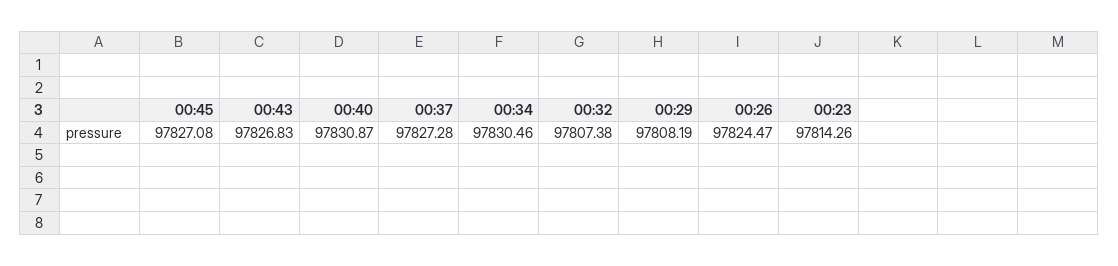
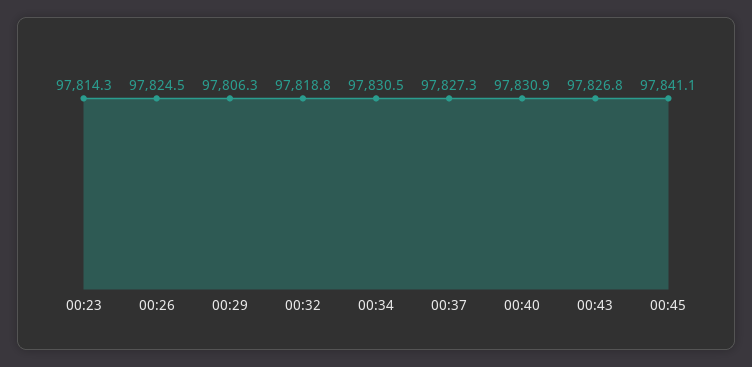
  {
-   "00:45": 97827.08,
+   "00:45": 97841.1,
    "00:43": 97826.83,
    "00:40": 97830.87,
    "00:37": 97827.28,
    "00:34": 97830.46,
-   "00:32": 97807.38,
+   "00:32": 97818.8,
-   "00:29": 97808.19,
+   "00:29": 97806.3,
    "00:26": 97824.47,
    "00:23": 97814.26
  }

